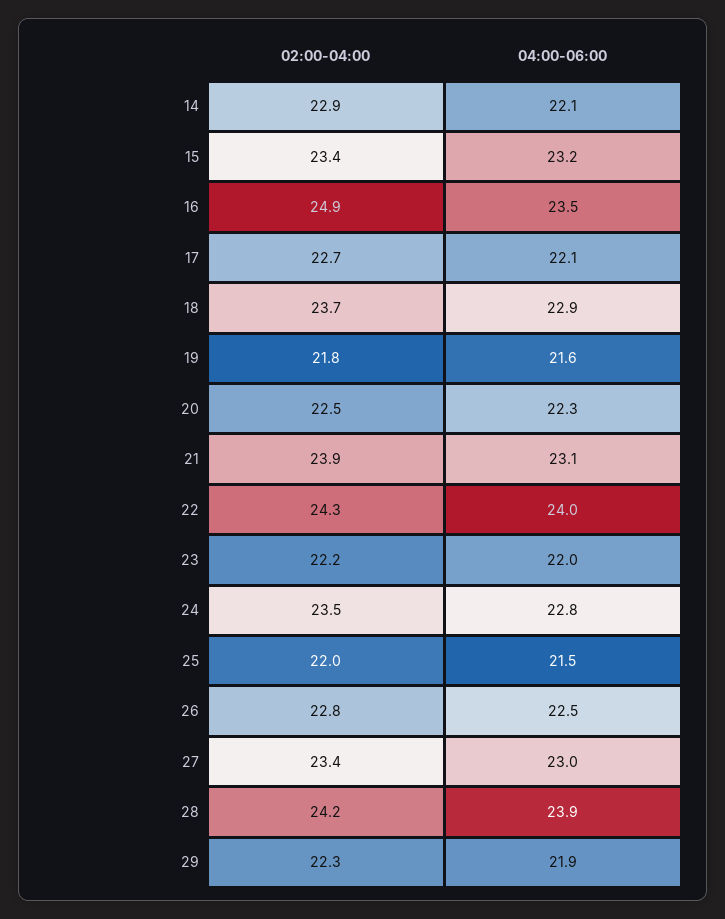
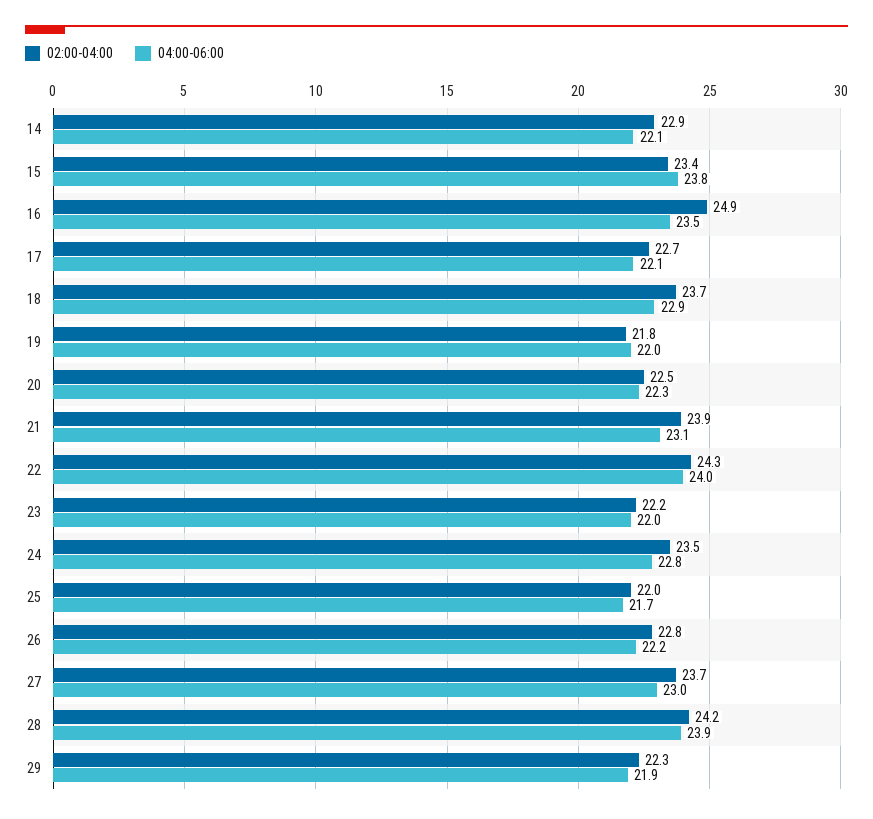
  {
    "02:00-04:00": {
      "14": 22.9,
      "15": 23.4,
      "16": 24.9,
      "17": 22.7,
      "18": 23.7,
      "19": 21.8,
      "20": 22.5,
      "21": 23.9,
      "22": 24.3,
      "23": 22.2,
      "24": 23.5,
      "25": 22,
      "26": 22.8,
-     "27": 23.4,
+     "27": 23.7,
      "28": 24.2,
      "29": 22.3
    },
    "04:00-06:00": {
      "14": 22.1,
-     "15": 23.2,
+     "15": 23.8,
      "16": 23.5,
      "17": 22.1,
      "18": 22.9,
-     "19": 21.6,
+     "19": 22,
      "20": 22.3,
      "21": 23.1,
      "22": 24,
      "23": 22,
      "24": 22.8,
-     "25": 21.5,
+     "25": 21.7,
-     "26": 22.5,
+     "26": 22.2,
      "27": 23,
      "28": 23.9,
      "29": 21.9
    }
  }

